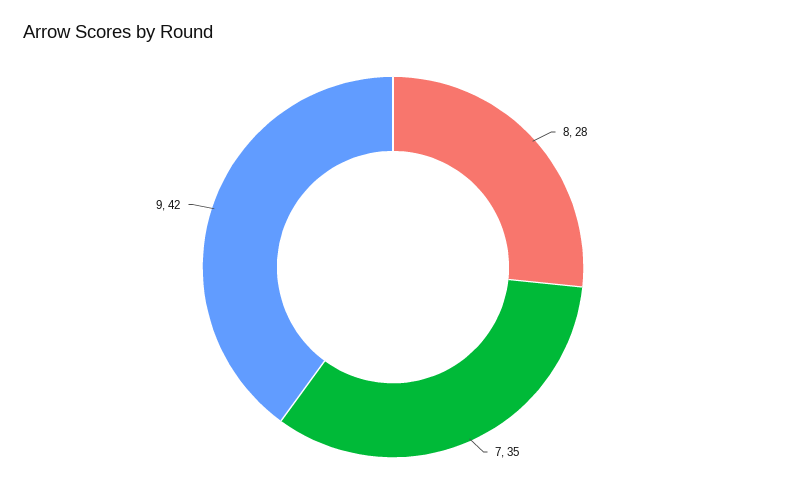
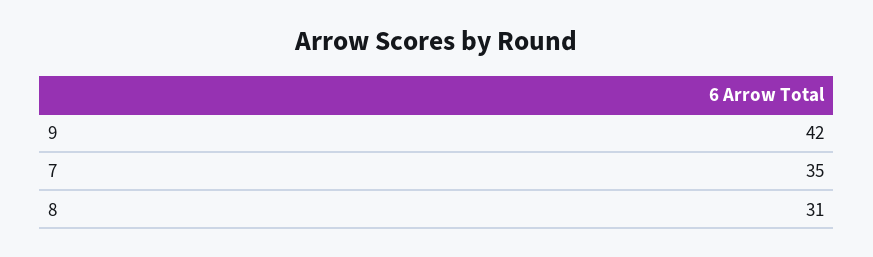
  {
-   "8": 28,
+   "8": 31,
    "7": 35,
    "9": 42
  }

